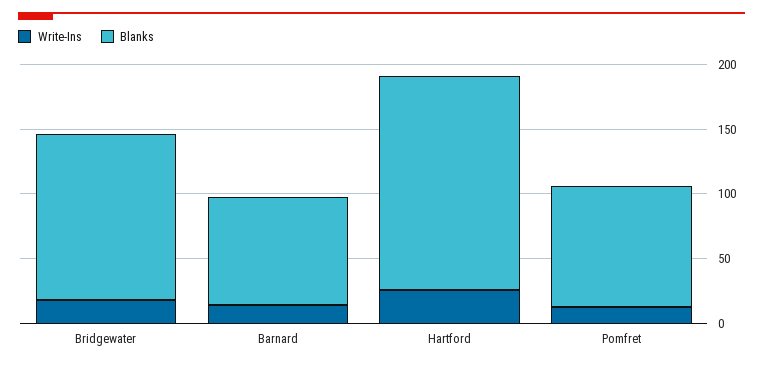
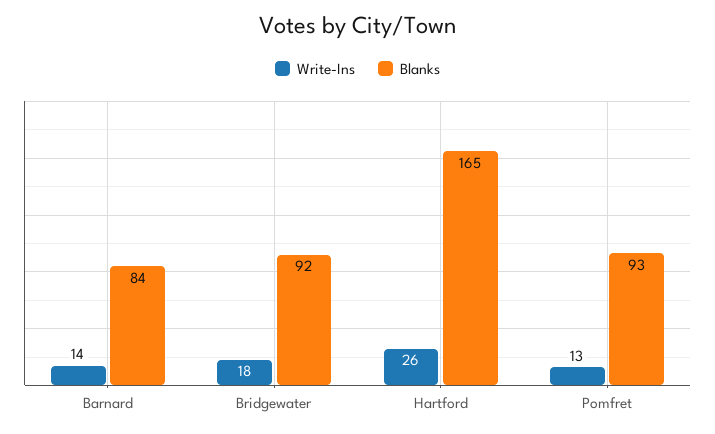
  {
    "Write-Ins": {
      "Bridgewater": 18,
      "Barnard": 14,
      "Hartford": 26,
      "Pomfret": 13
    },
    "Blanks": {
-     "Bridgewater": 130,
+     "Bridgewater": 92,
      "Barnard": 84,
      "Hartford": 165,
      "Pomfret": 93
    }
  }

